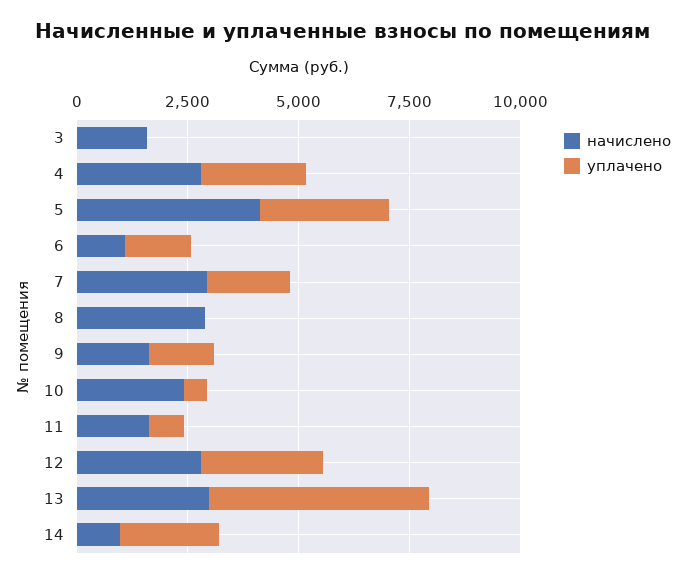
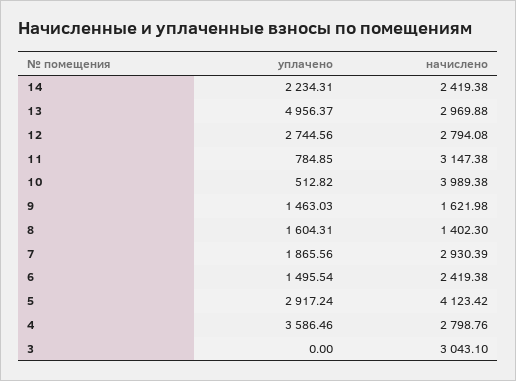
  {
    "начислено": {
-     "3": 1500,
+     "3": 3043.1,
      "4": 2798.76,
      "5": 4123.42,
-     "6": 1000,
+     "6": 2419.38,
      "7": 2930.39,
-     "8": 3000,
+     "8": 1402.3,
      "9": 1621.98,
-     "10": 2500,
+     "10": 3989.38,
-     "11": 1500,
+     "11": 3147.38,
      "12": 2794.08,
      "13": 2969.88,
-     "14": 1000
+     "14": 2419.38
    },
    "уплачено": {
      "3": 0,
-     "4": 2500,
+     "4": 3586.46,
      "5": 2917.24,
      "6": 1495.54,
      "7": 1865.56,
-     "8": 0,
+     "8": 1604.31,
      "9": 1463.03,
      "10": 512.82,
      "11": 784.85,
      "12": 2744.56,
      "13": 4956.37,
      "14": 2234.31
    }
  }

